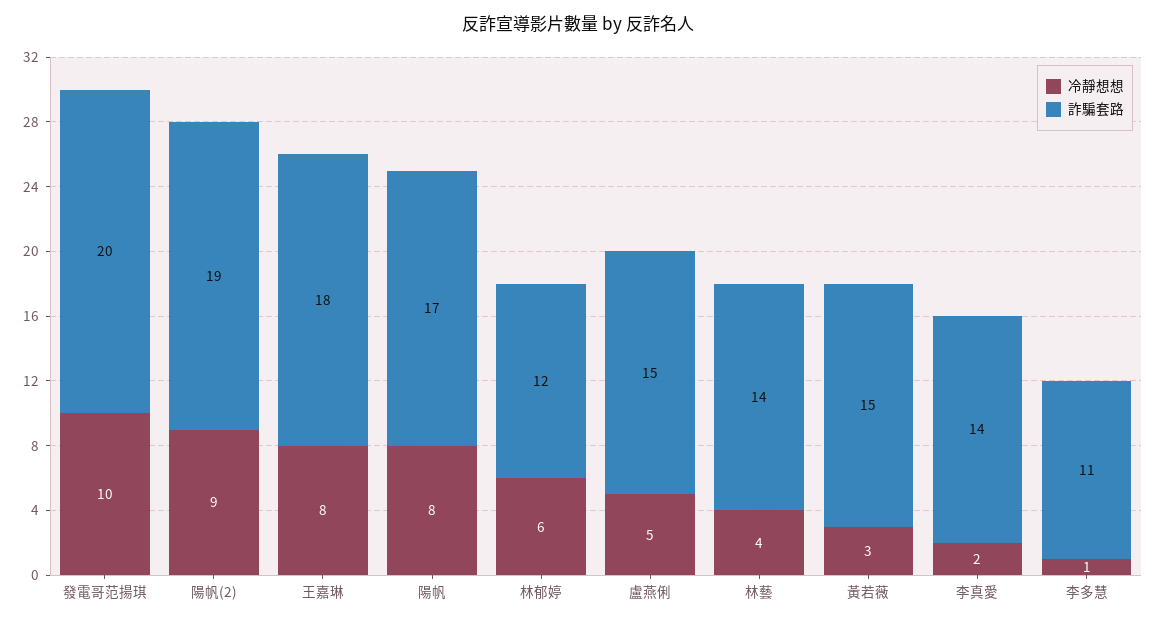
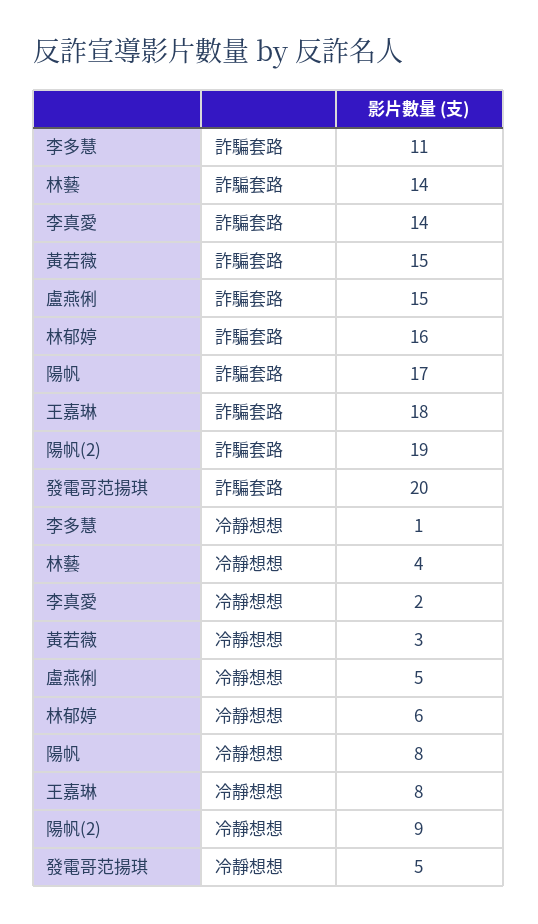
  {
    "冷靜想想": {
-     "發電哥范揚琪": 10,
+     "發電哥范揚琪": 5,
      "陽帆(2)": 9,
      "王嘉琳": 8,
      "陽帆": 8,
      "林郁婷": 6,
      "盧燕俐": 5,
      "林藝": 4,
      "黃若薇": 3,
      "李真愛": 2,
      "李多慧": 1
    },
    "詐騙套路": {
      "發電哥范揚琪": 20,
      "陽帆(2)": 19,
      "王嘉琳": 18,
      "陽帆": 17,
-     "林郁婷": 12,
+     "林郁婷": 16,
      "盧燕俐": 15,
      "林藝": 14,
      "黃若薇": 15,
      "李真愛": 14,
      "李多慧": 11
    }
  }

